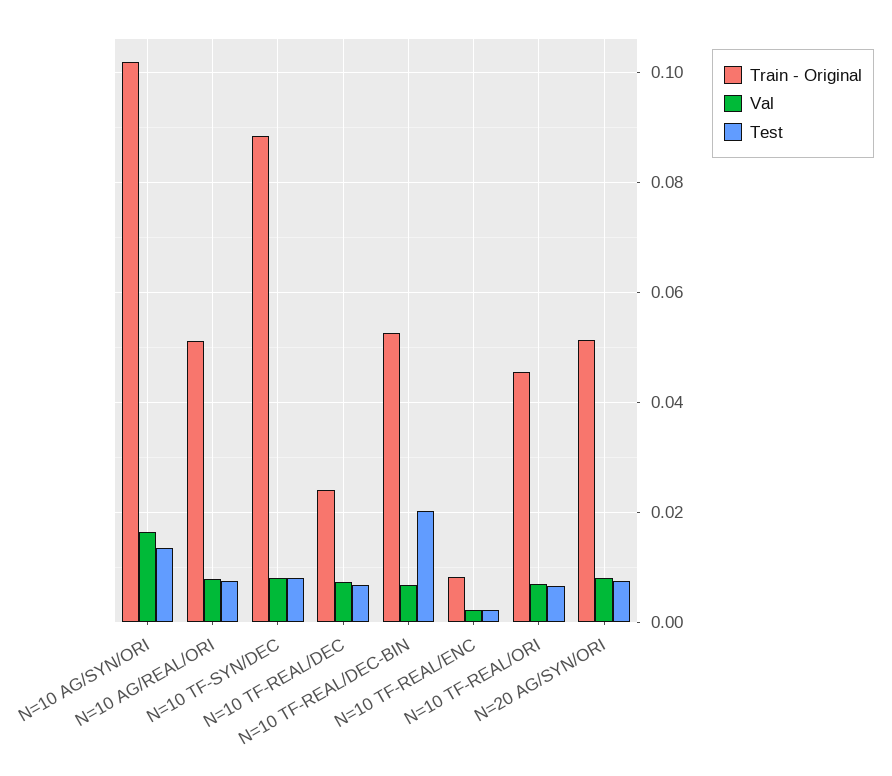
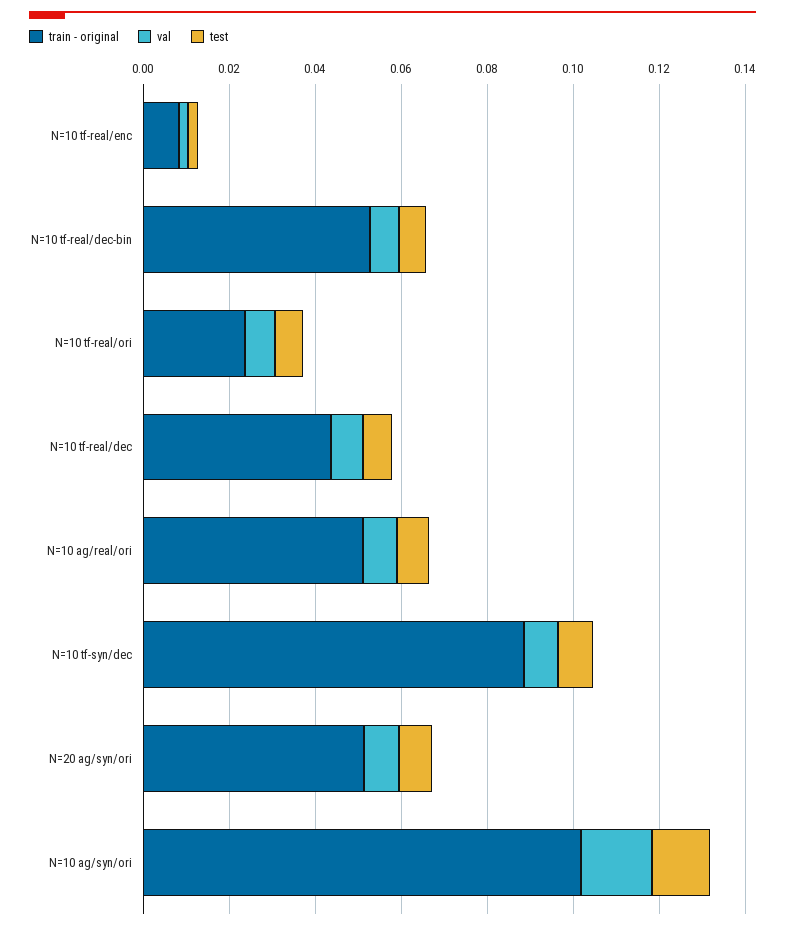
  {
    "Train - Original": {
      "N=10 AG/SYN/ORI": 0.102,
      "N=10 AG/REAL/ORI": 0.052,
      "N=10 TF-SYN/DEC": 0.088,
-     "N=10 TF-REAL/DEC": 0.024,
+     "N=10 TF-REAL/DEC": 0.045,
      "N=10 TF-REAL/DEC-BIN": 0.052,
      "N=10 TF-REAL/ENC": 0.008,
-     "N=10 TF-REAL/ORI": 0.046,
+     "N=10 TF-REAL/ORI": 0.025,
      "N=20 AG/SYN/ORI": 0.052
    },
    "Val": {
      "N=10 AG/SYN/ORI": 0.016,
      "N=10 AG/REAL/ORI": 0.008,
      "N=10 TF-SYN/DEC": 0.008,
      "N=10 TF-REAL/DEC": 0.008,
      "N=10 TF-REAL/DEC-BIN": 0.006,
      "N=10 TF-REAL/ENC": 0.002,
      "N=10 TF-REAL/ORI": 0.006,
      "N=20 AG/SYN/ORI": 0.008
    },
    "Test": {
      "N=10 AG/SYN/ORI": 0.014,
      "N=10 AG/REAL/ORI": 0.008,
      "N=10 TF-SYN/DEC": 0.008,
      "N=10 TF-REAL/DEC": 0.006,
-     "N=10 TF-REAL/DEC-BIN": 0.02,
+     "N=10 TF-REAL/DEC-BIN": 0.005,
      "N=10 TF-REAL/ENC": 0.002,
      "N=10 TF-REAL/ORI": 0.006,
      "N=20 AG/SYN/ORI": 0.008
    }
  }

